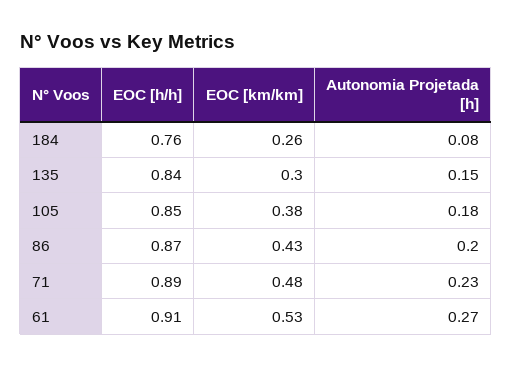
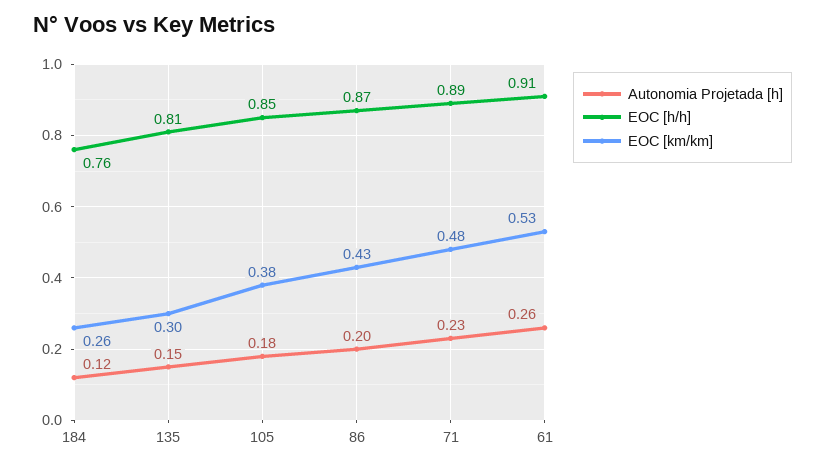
  {
    "EOC [h/h]": {
      "184": 0.76,
-     "135": 0.84,
+     "135": 0.81,
      "105": 0.85,
      "86": 0.87,
      "71": 0.89,
      "61": 0.91
    },
    "EOC [km/km]": {
      "184": 0.26,
      "135": 0.3,
      "105": 0.38,
      "86": 0.43,
      "71": 0.48,
      "61": 0.53
    },
    "Autonomia Projetada [h]": {
-     "184": 0.08,
+     "184": 0.12,
      "135": 0.15,
      "105": 0.18,
      "86": 0.2,
      "71": 0.23,
-     "61": 0.27
+     "61": 0.26
    }
  }

